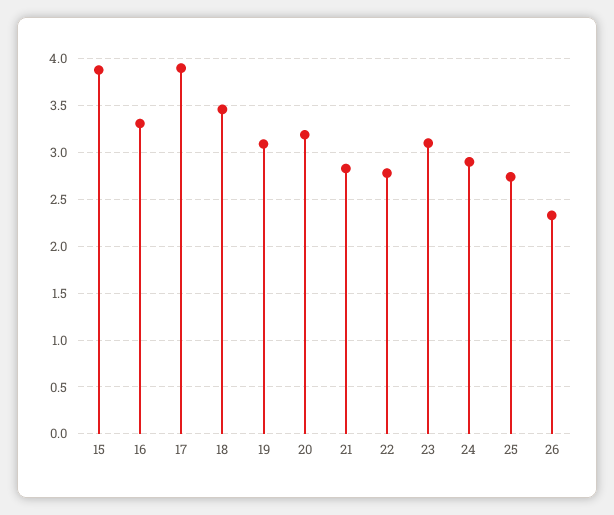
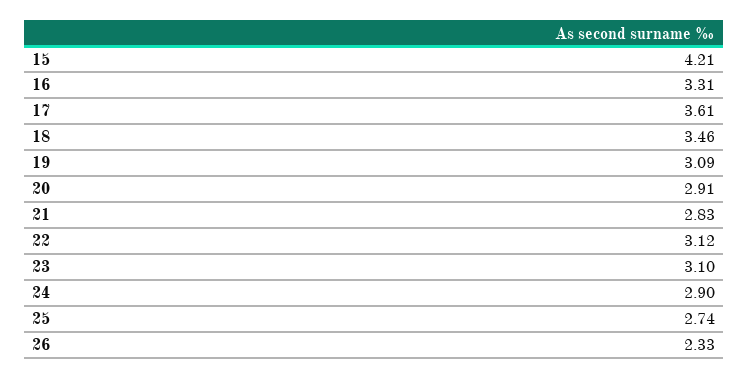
  {
-   "15": 3.9,
+   "15": 4.21,
    "16": 3.31,
-   "17": 3.9,
+   "17": 3.61,
    "18": 3.46,
    "19": 3.09,
-   "20": 3.2,
+   "20": 2.91,
    "21": 2.83,
-   "22": 2.8,
+   "22": 3.12,
    "23": 3.1,
    "24": 2.9,
    "25": 2.74,
    "26": 2.33
  }

